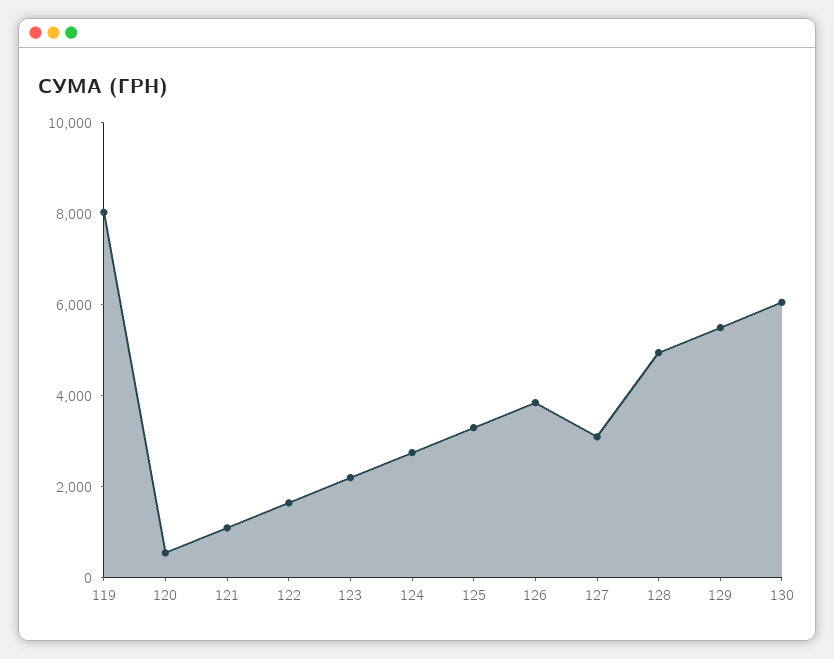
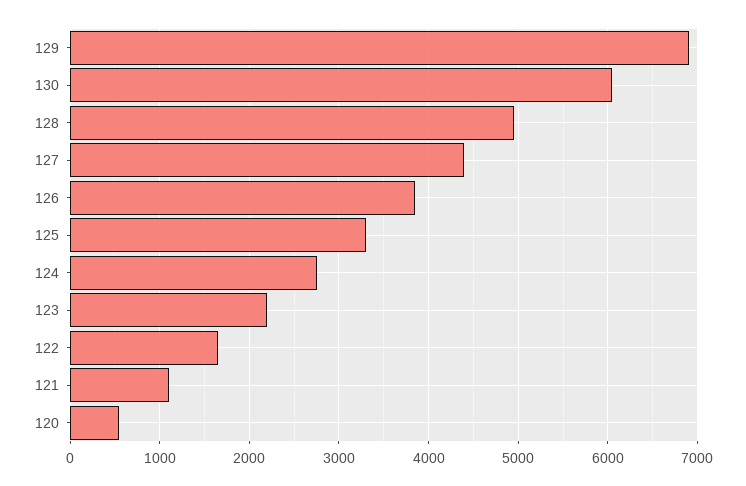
  {
-   "119": 8000,
    "120": 600,
    "121": 1100,
    "122": 1700,
    "123": 2200,
    "124": 2800,
    "125": 3300,
    "126": 3900,
-   "127": 3000,
+   "127": 4400,
    "128": 5000,
-   "129": 5500,
+   "129": 6900,
    "130": 6100
  }

